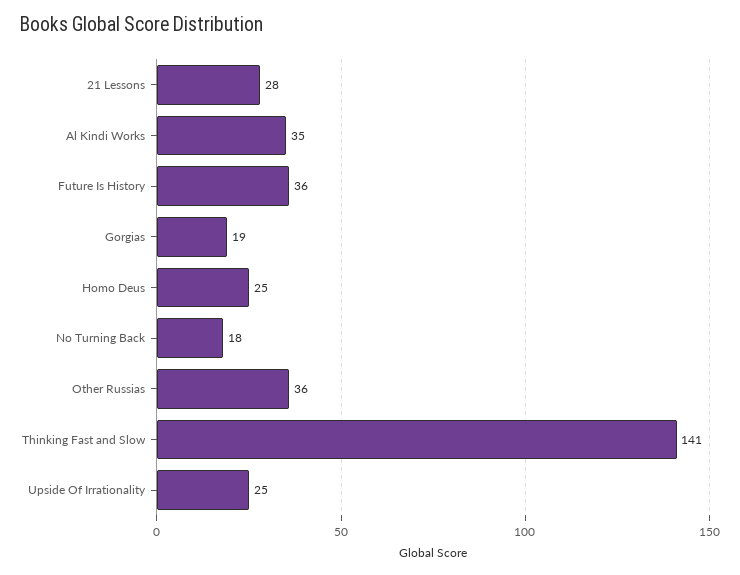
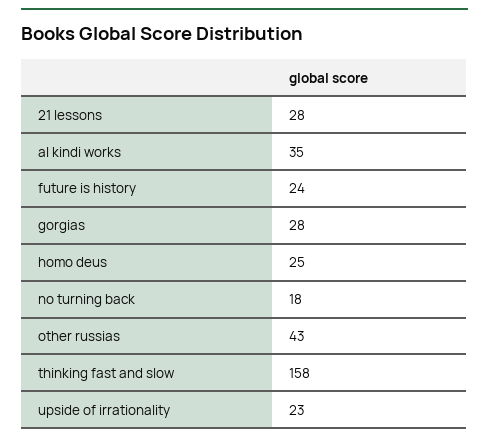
  {
    "21 Lessons": 28,
    "Al Kindi Works": 35,
-   "Future Is History": 36,
+   "Future Is History": 24,
-   "Gorgias": 19,
+   "Gorgias": 28,
    "Homo Deus": 25,
    "No Turning Back": 18,
-   "Other Russias": 36,
+   "Other Russias": 43,
-   "Thinking Fast and Slow": 141,
+   "Thinking Fast and Slow": 158,
-   "Upside Of Irrationality": 25
+   "Upside Of Irrationality": 23
  }

